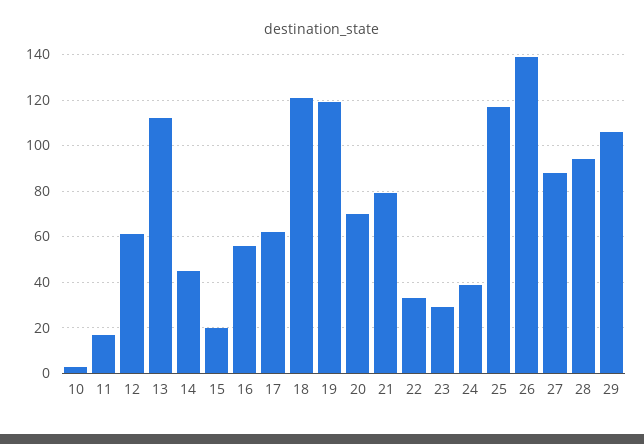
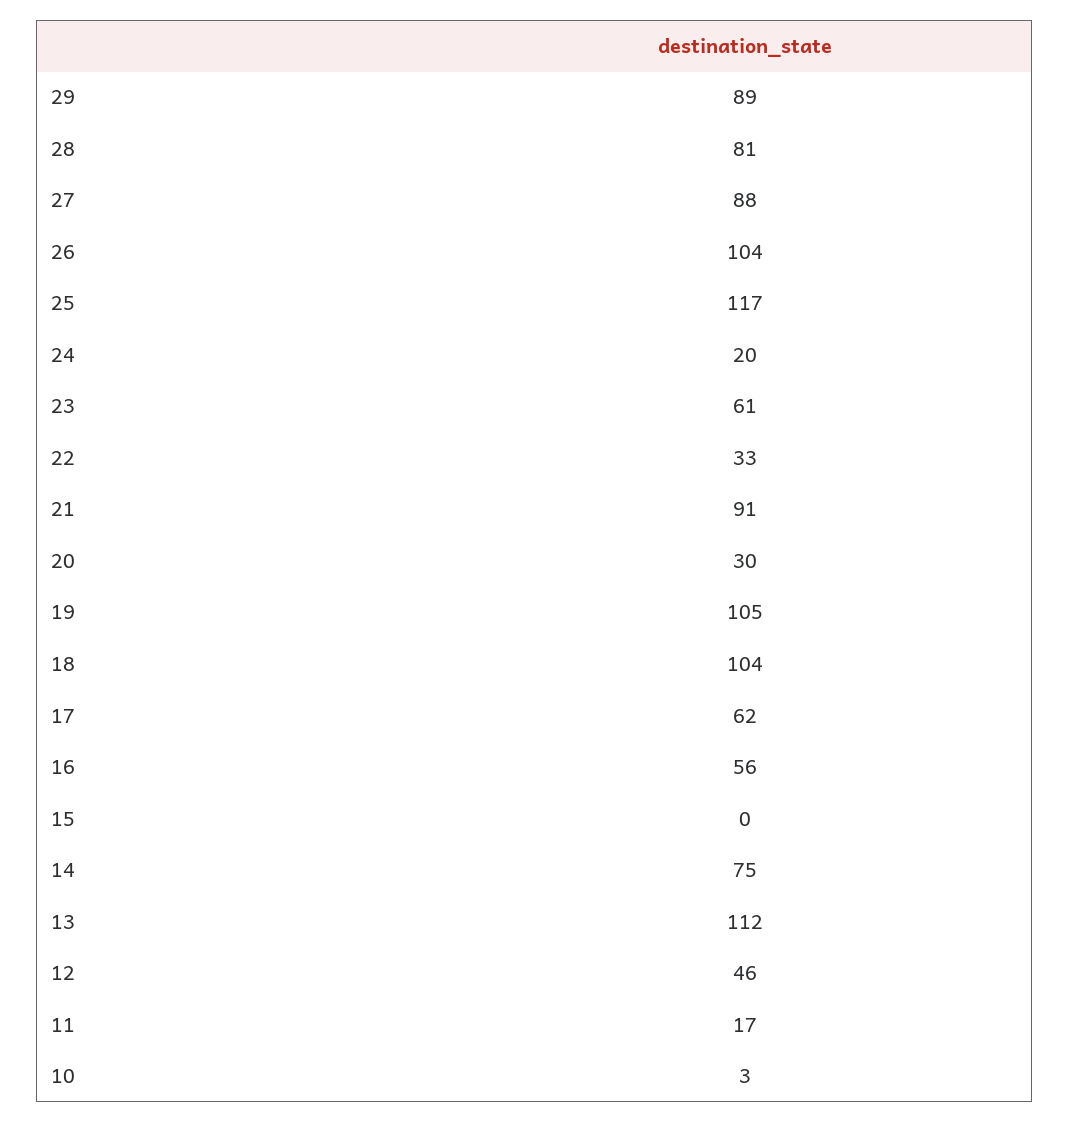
  {
    "10": 3,
    "11": 17,
-   "12": 60,
+   "12": 46,
    "13": 112,
-   "14": 45,
+   "14": 75,
-   "15": 20,
+   "15": 0,
    "16": 56,
    "17": 62,
-   "18": 120,
+   "18": 104,
-   "19": 120,
+   "19": 105,
-   "20": 70,
+   "20": 30,
-   "21": 80,
+   "21": 91,
    "22": 33,
-   "23": 30,
+   "23": 61,
-   "24": 40,
+   "24": 20,
    "25": 117,
-   "26": 140,
+   "26": 104,
    "27": 88,
-   "28": 95,
+   "28": 81,
-   "29": 105
+   "29": 89
  }

